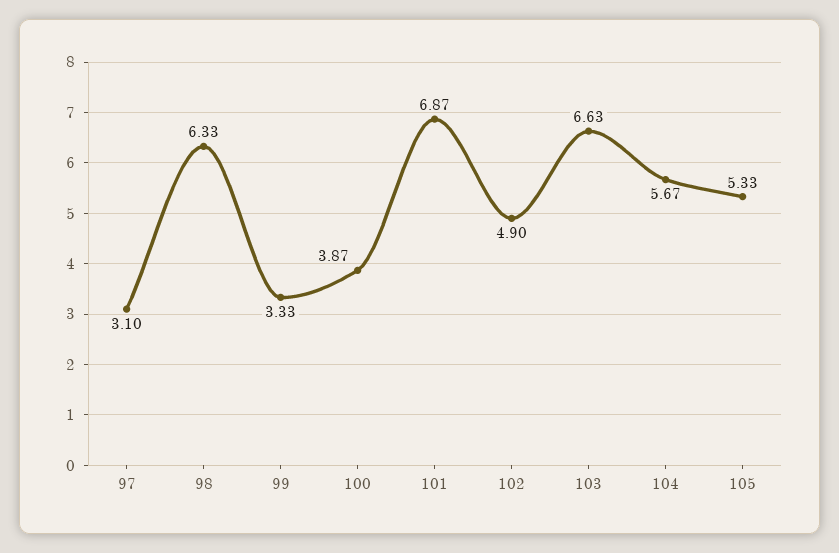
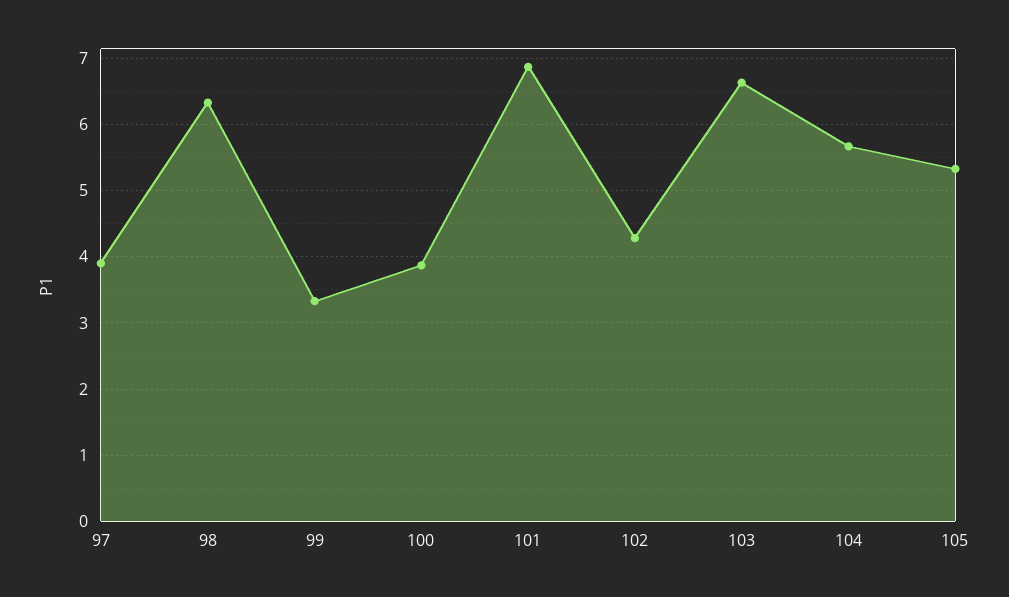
  {
-   "97": 3.1,
+   "97": 3.9,
    "98": 6.33,
    "99": 3.33,
    "100": 3.87,
    "101": 6.87,
-   "102": 4.9,
+   "102": 4.3,
    "103": 6.63,
    "104": 5.67,
    "105": 5.33
  }

